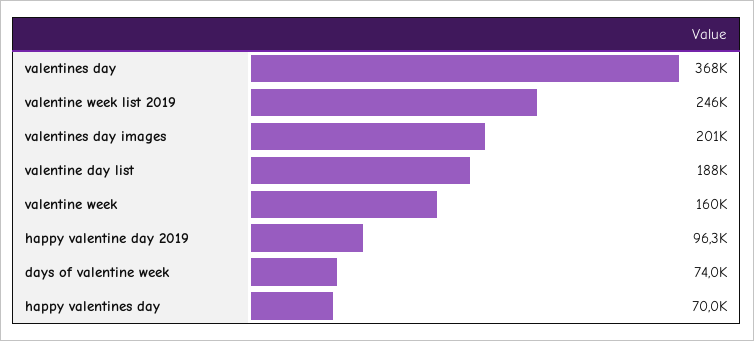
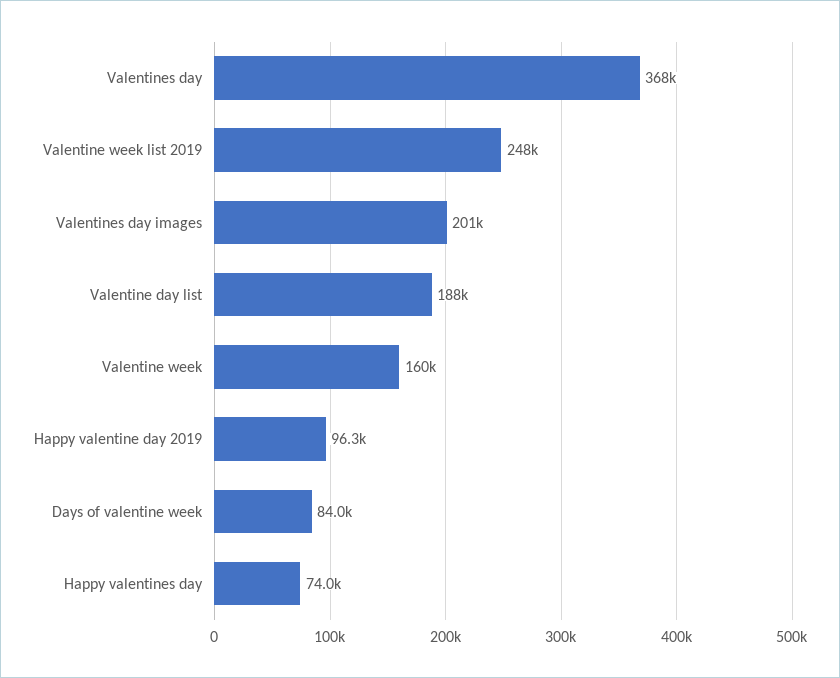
  {
    "valentines day": 368000,
-   "valentine week list 2019": 246000,
+   "valentine week list 2019": 248000,
    "valentines day images": 201000,
    "valentine day list": 188000,
    "valentine week": 160000,
    "happy valentine day 2019": 96300,
-   "days of valentine week": 74000,
+   "days of valentine week": 84000,
-   "happy valentines day": 70000
+   "happy valentines day": 74000
  }

